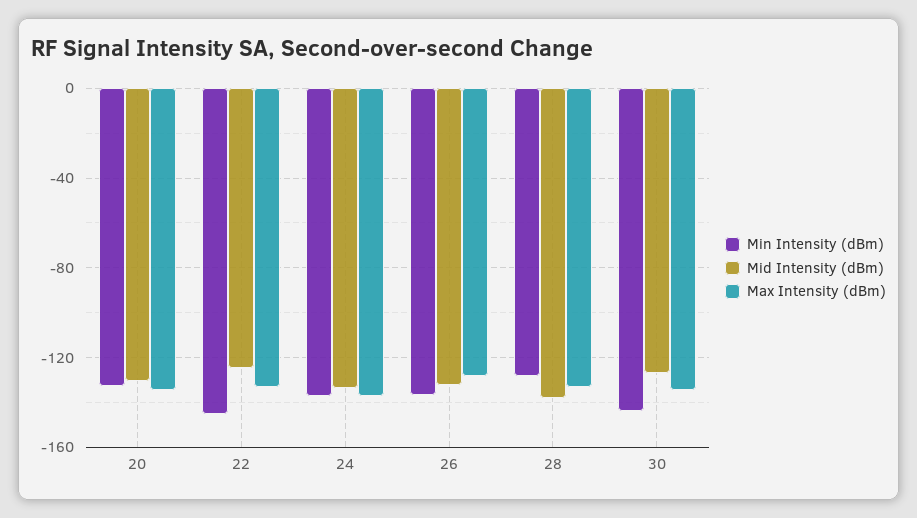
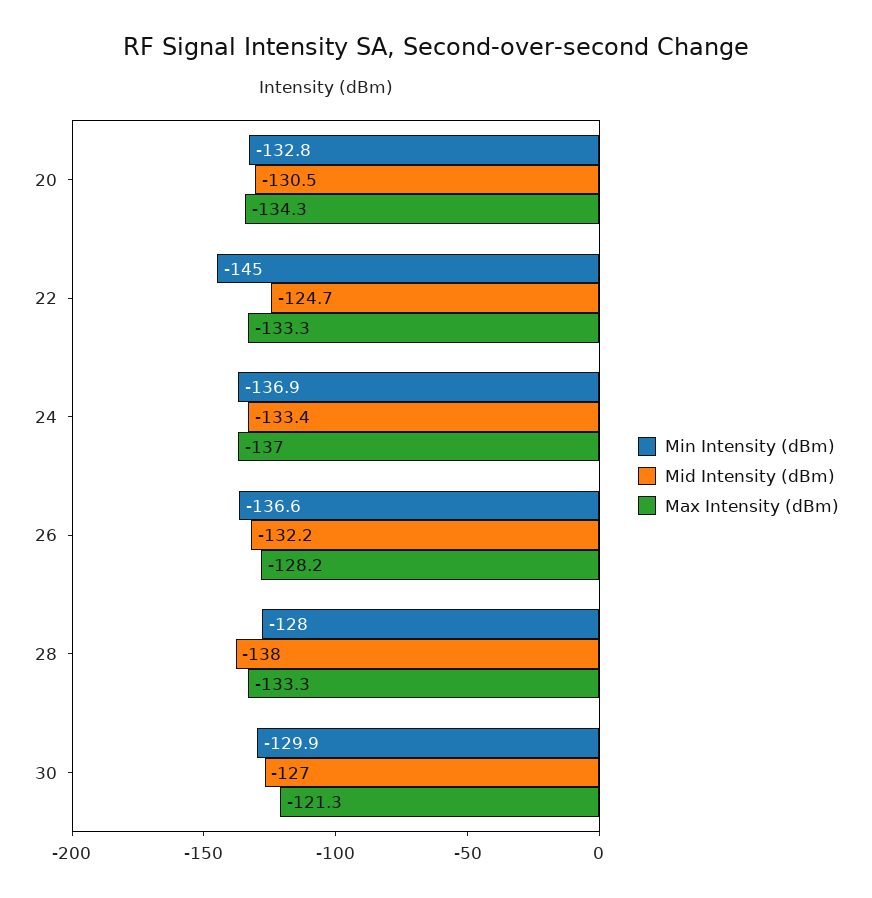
  {
    "Min Intensity (dBm)": {
      "20": -132.8,
      "22": -145,
      "24": -136.9,
      "26": -136.6,
      "28": -128,
-     "30": -145
+     "30": -129.9
    },
    "Mid Intensity (dBm)": {
      "20": -130.5,
      "22": -124.7,
      "24": -133.4,
      "26": -132.2,
      "28": -138,
      "30": -127
    },
    "Max Intensity (dBm)": {
      "20": -134.3,
      "22": -133.3,
      "24": -137,
      "26": -128.2,
      "28": -133.3,
-     "30": -135
+     "30": -121.3
    }
  }

